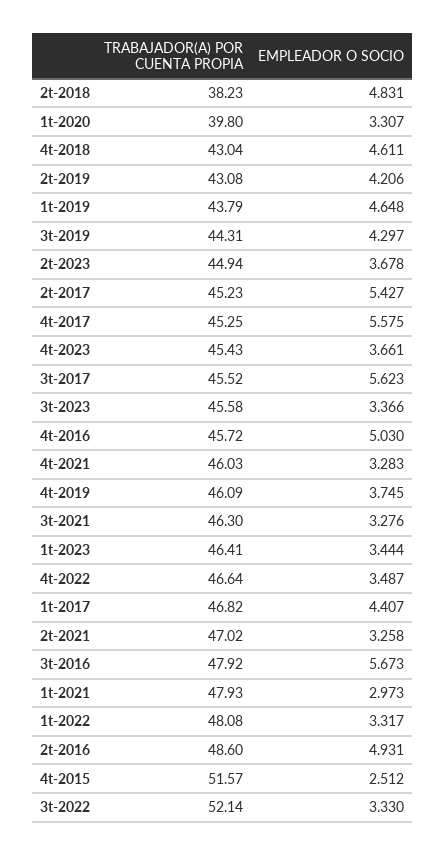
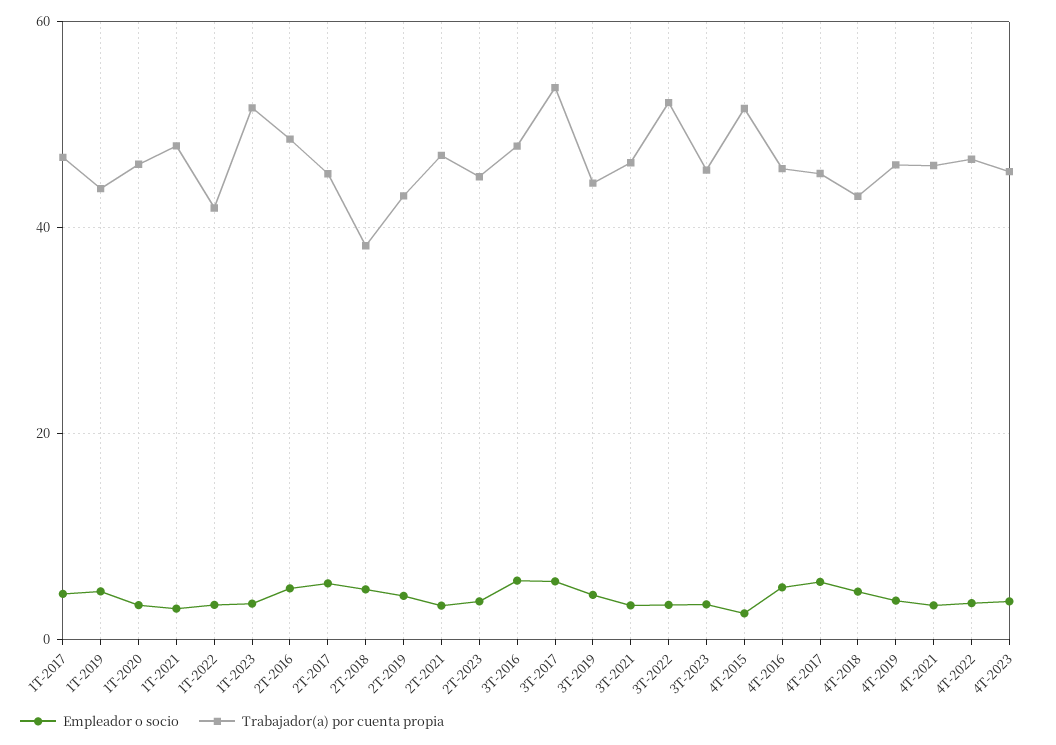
  {
    "TRABAJADOR(A) POR CUENTA PROPIA": {
      "2t-2018": 38.23,
-     "1t-2020": 39.8,
+     "1t-2020": 46,
      "4t-2018": 43.04,
      "2t-2019": 43.08,
      "1t-2019": 43.79,
      "3t-2019": 44.31,
      "2t-2023": 44.94,
      "2t-2017": 45.23,
      "4t-2017": 45.25,
      "4t-2023": 45.43,
-     "3t-2017": 45.52,
+     "3t-2017": 54,
      "3t-2023": 45.58,
      "4t-2016": 45.72,
      "4t-2021": 46.03,
      "4t-2019": 46.09,
      "3t-2021": 46.3,
-     "1t-2023": 46.41,
+     "1t-2023": 52,
      "4t-2022": 46.64,
      "1t-2017": 46.82,
      "2t-2021": 47.02,
      "3t-2016": 47.92,
      "1t-2021": 47.93,
-     "1t-2022": 48.08,
+     "1t-2022": 42,
      "2t-2016": 48.6,
      "4t-2015": 51.57,
      "3t-2022": 52.14
    },
    "EMPLEADOR O SOCIO": {
      "2t-2018": 4.831,
      "1t-2020": 3.307,
      "4t-2018": 4.611,
      "2t-2019": 4.206,
      "1t-2019": 4.648,
      "3t-2019": 4.297,
      "2t-2023": 3.678,
      "2t-2017": 5.427,
      "4t-2017": 5.575,
      "4t-2023": 3.661,
      "3t-2017": 5.623,
      "3t-2023": 3.366,
      "4t-2016": 5.03,
      "4t-2021": 3.283,
      "4t-2019": 3.745,
      "3t-2021": 3.276,
      "1t-2023": 3.444,
      "4t-2022": 3.487,
      "1t-2017": 4.407,
      "2t-2021": 3.258,
      "3t-2016": 5.673,
      "1t-2021": 2.973,
      "1t-2022": 3.317,
      "2t-2016": 4.931,
      "4t-2015": 2.512,
      "3t-2022": 3.33
    }
  }

